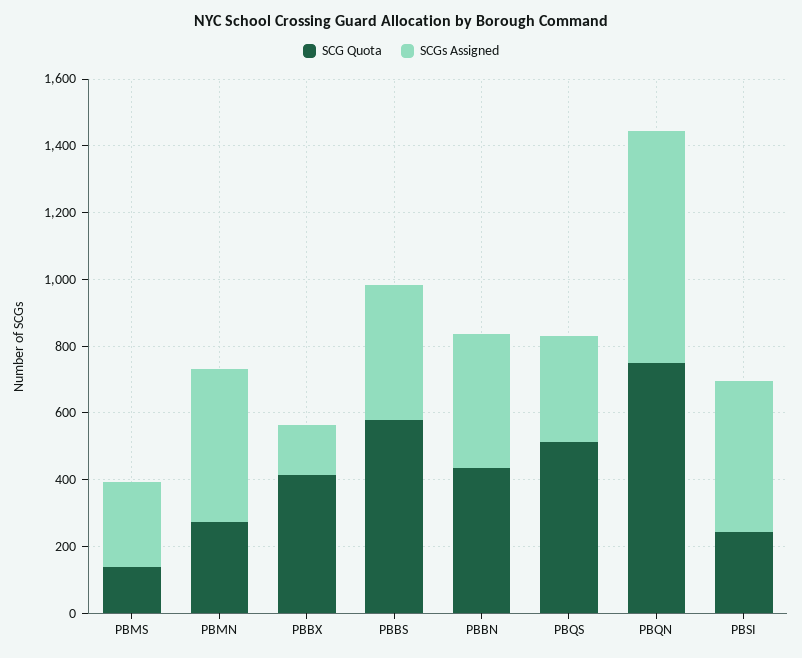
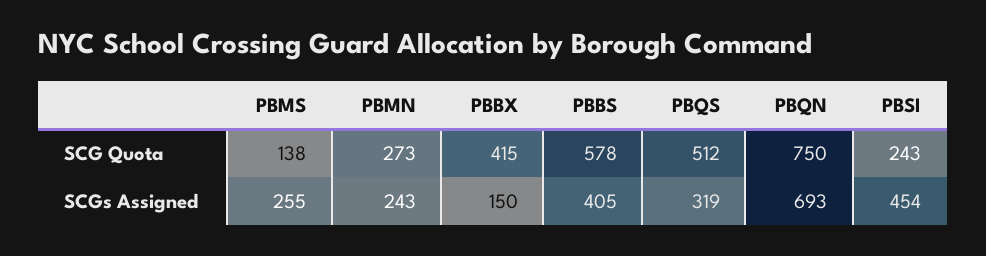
  {
    "SCG Quota": {
      "PBMS": 138,
      "PBMN": 273,
      "PBBX": 415,
      "PBBS": 578,
-     "PBBN": 450,
      "PBQS": 512,
      "PBQN": 750,
      "PBSI": 243
    },
    "SCGs Assigned": {
      "PBMS": 255,
-     "PBMN": 450,
+     "PBMN": 243,
      "PBBX": 150,
      "PBBS": 405,
-     "PBBN": 400,
      "PBQS": 319,
      "PBQN": 693,
      "PBSI": 454
    }
  }

